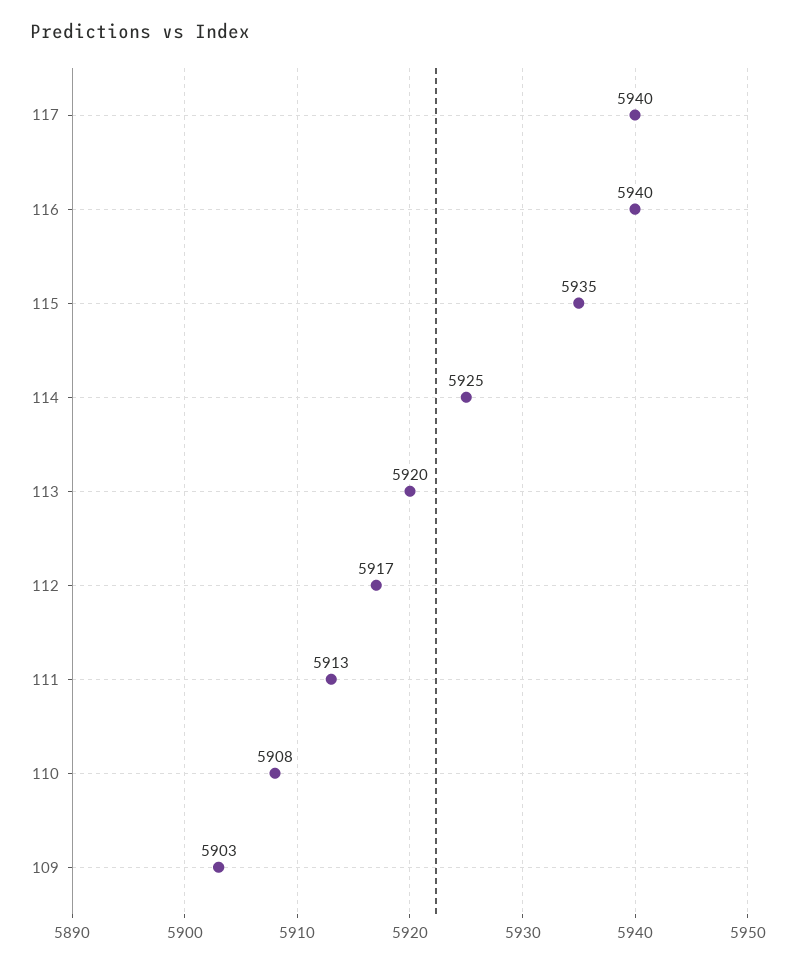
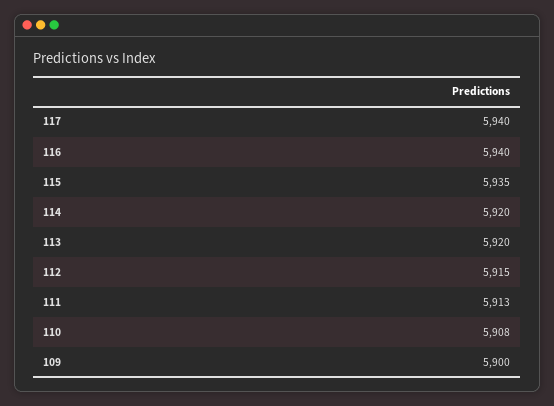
  {
    "117": 5940,
    "116": 5940,
    "115": 5935,
-   "114": 5925,
+   "114": 5920,
    "113": 5920,
-   "112": 5917,
+   "112": 5915,
    "111": 5913,
    "110": 5908,
-   "109": 5903
+   "109": 5900
  }

